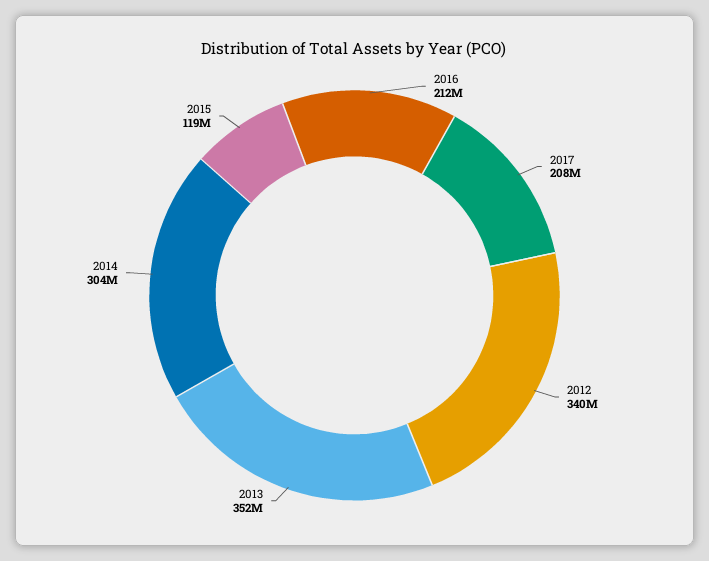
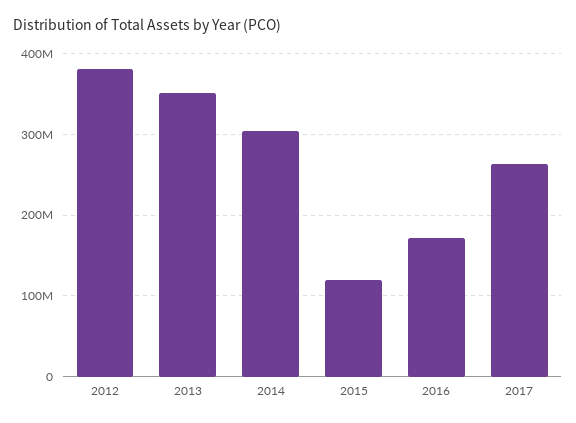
  {
-   "2016": 212000000,
+   "2016": 170000000,
-   "2017": 208000000,
+   "2017": 260000000,
-   "2012": 340000000,
+   "2012": 380000000,
    "2013": 352000000,
    "2014": 304000000,
    "2015": 119000000
  }

